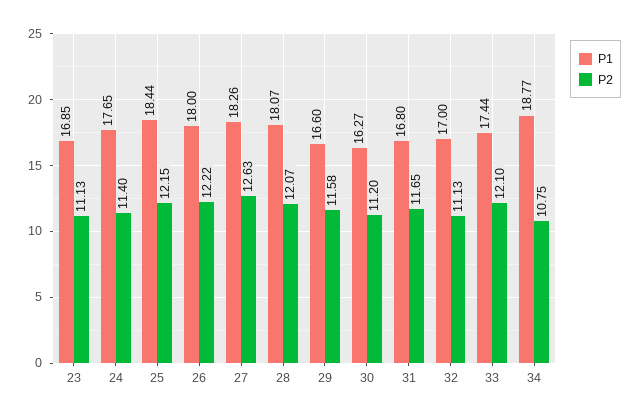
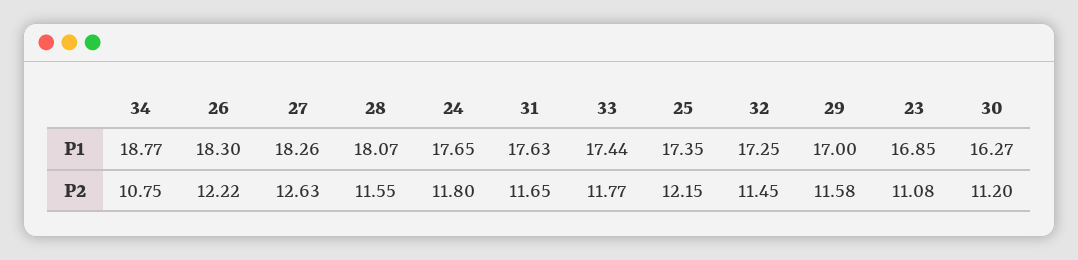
  {
    "P1": {
      "23": 16.85,
      "24": 17.65,
-     "25": 18.44,
+     "25": 17.35,
-     "26": 18,
+     "26": 18.3,
      "27": 18.26,
      "28": 18.07,
-     "29": 16.6,
+     "29": 17,
      "30": 16.27,
-     "31": 16.8,
+     "31": 17.63,
-     "32": 17,
+     "32": 17.25,
      "33": 17.44,
      "34": 18.77
    },
    "P2": {
-     "23": 11.13,
+     "23": 11.08,
-     "24": 11.4,
+     "24": 11.8,
      "25": 12.15,
      "26": 12.22,
      "27": 12.63,
-     "28": 12.07,
+     "28": 11.55,
      "29": 11.58,
      "30": 11.2,
      "31": 11.65,
-     "32": 11.13,
+     "32": 11.45,
-     "33": 12.1,
+     "33": 11.77,
      "34": 10.75
    }
  }

